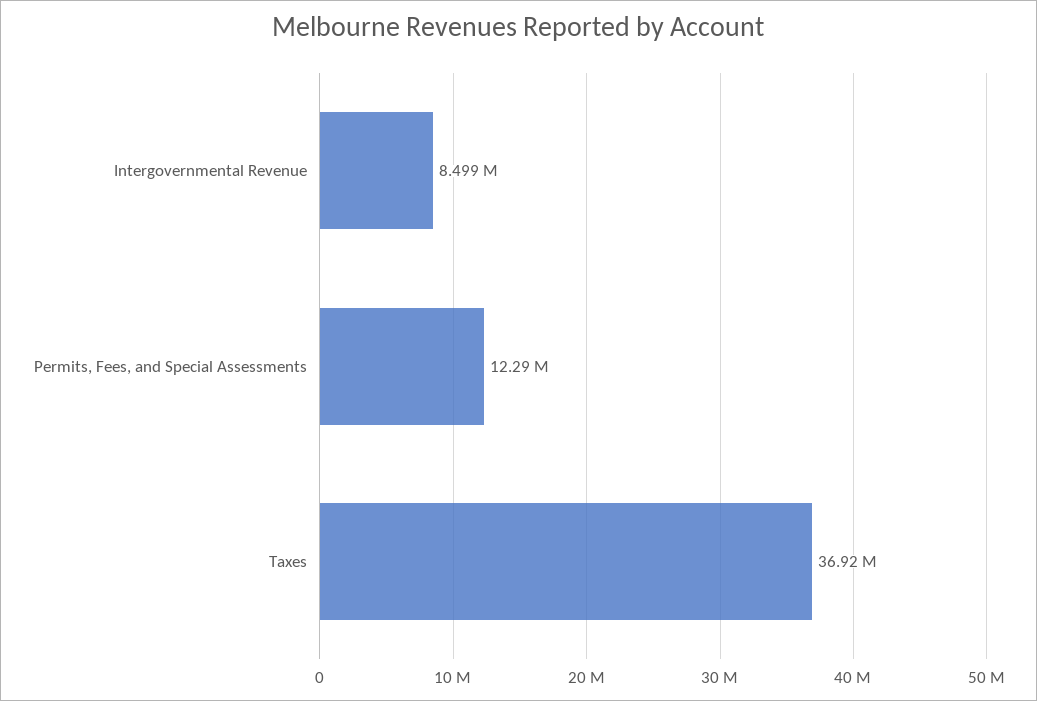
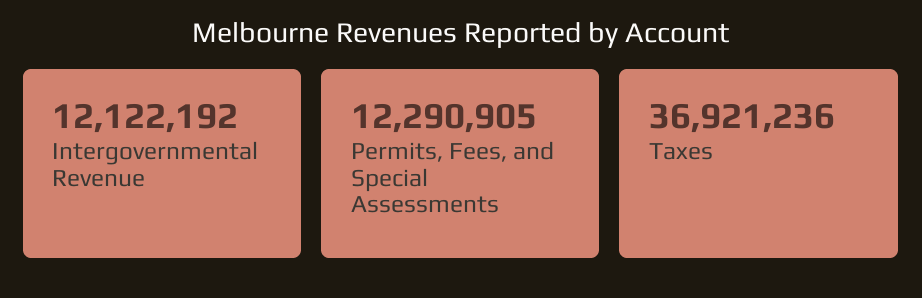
  {
-   "Intergovernmental Revenue": 8499000,
+   "Intergovernmental Revenue": 12122192,
    "Permits, Fees, and Special Assessments": 12290905,
    "Taxes": 36921236
  }

